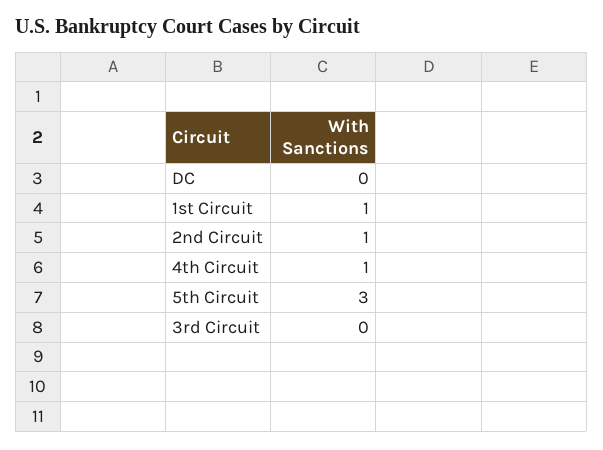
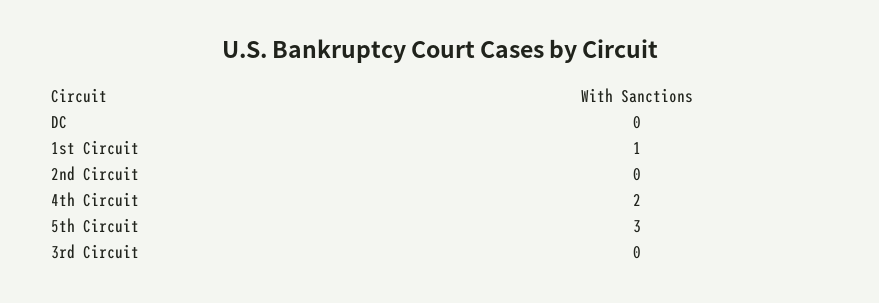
  {
    "DC": 0,
    "1st Circuit": 1,
-   "2nd Circuit": 1,
+   "2nd Circuit": 0,
-   "4th Circuit": 1,
+   "4th Circuit": 2,
    "5th Circuit": 3,
    "3rd Circuit": 0
  }

